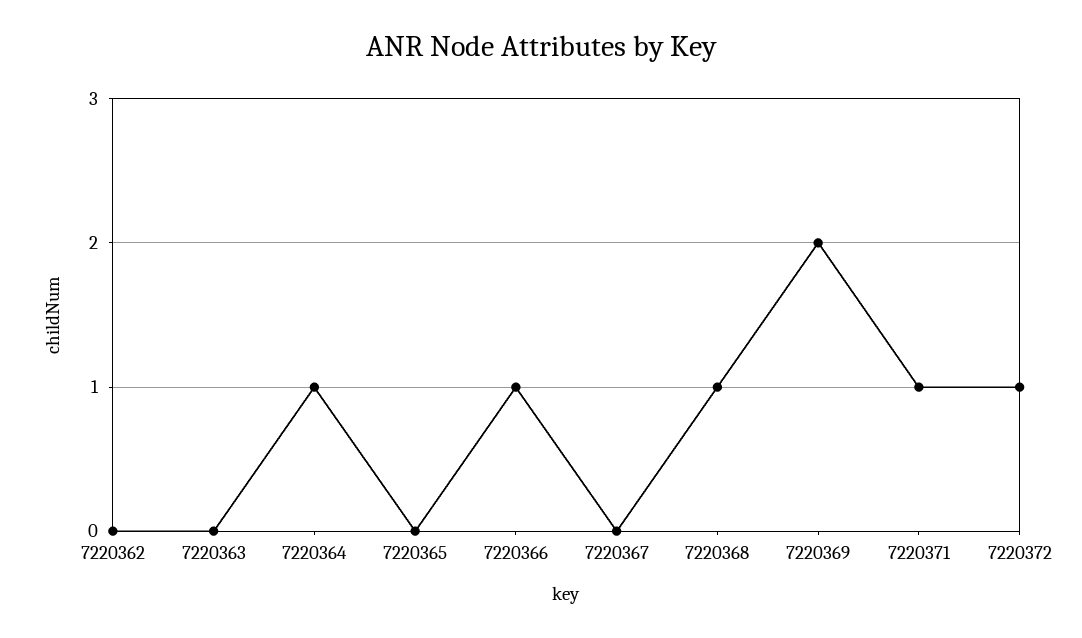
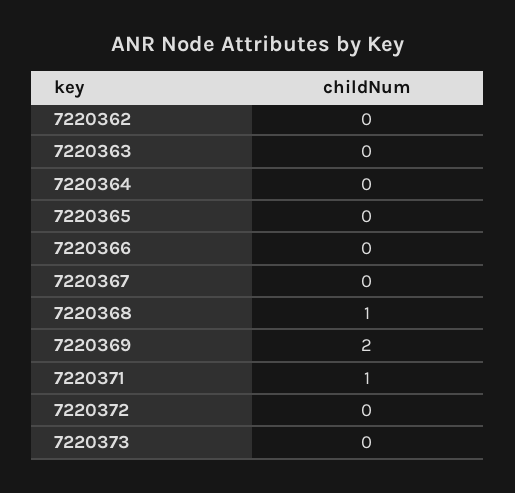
  {
    "7220362": 0,
    "7220363": 0,
-   "7220364": 1,
+   "7220364": 0,
    "7220365": 0,
-   "7220366": 1,
+   "7220366": 0,
    "7220367": 0,
    "7220368": 1,
    "7220369": 2,
    "7220371": 1,
-   "7220372": 1
+   "7220372": 0,
+   "7220373": 0
  }

